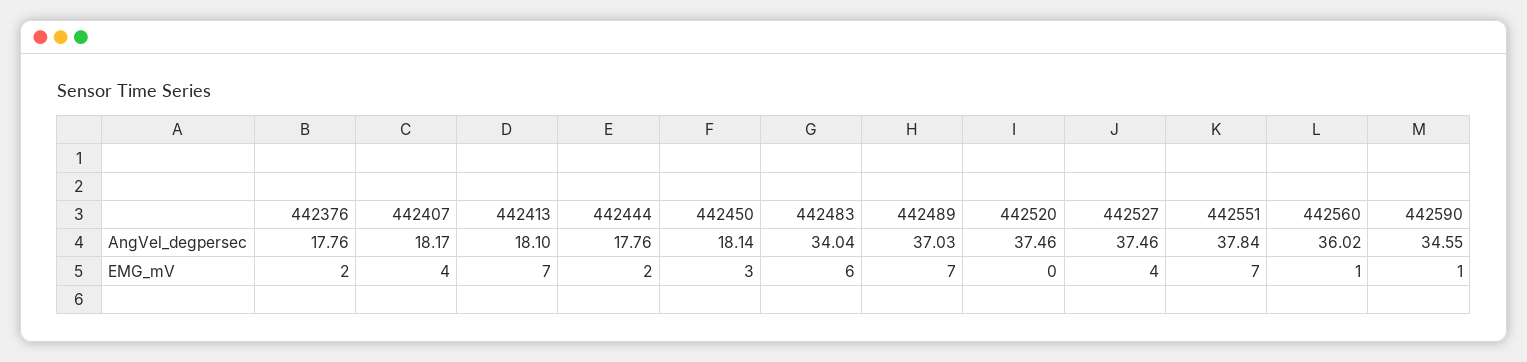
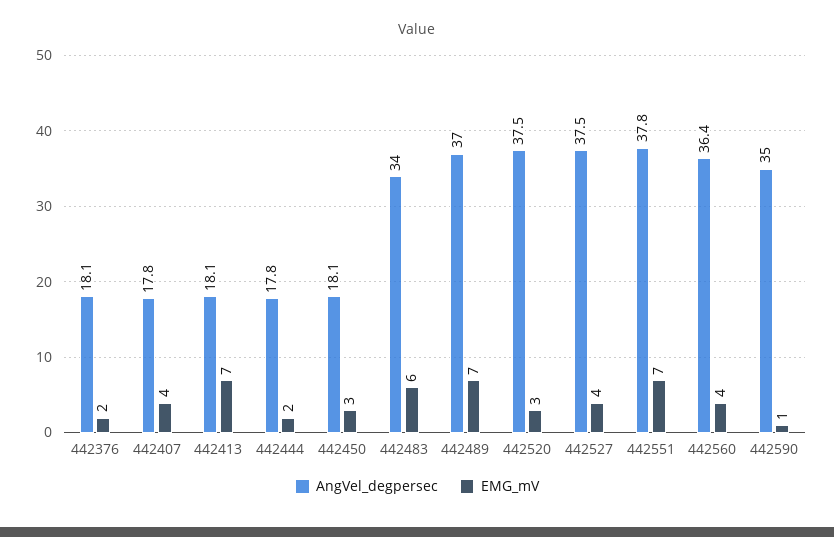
  {
    "AngVel_degpersec": {
-     "442376": 17.76,
+     "442376": 18.1,
-     "442407": 18.17,
+     "442407": 17.8,
      "442413": 18.1,
      "442444": 17.76,
      "442450": 18.14,
      "442483": 34.04,
      "442489": 37.03,
      "442520": 37.46,
      "442527": 37.46,
      "442551": 37.84,
-     "442560": 36.02,
+     "442560": 36.4,
-     "442590": 34.55
+     "442590": 35
    },
    "EMG_mV": {
      "442376": 2,
      "442407": 4,
      "442413": 7,
      "442444": 2,
      "442450": 3,
      "442483": 6,
      "442489": 7,
-     "442520": 0,
+     "442520": 3,
      "442527": 4,
      "442551": 7,
-     "442560": 1,
+     "442560": 4,
      "442590": 1
    }
  }

